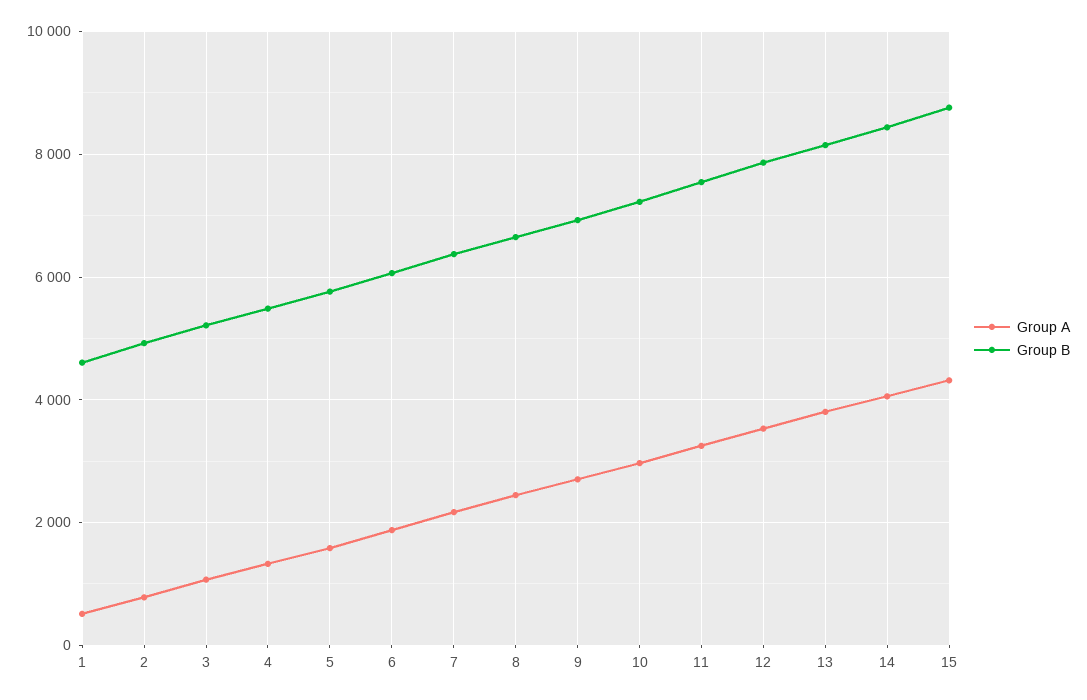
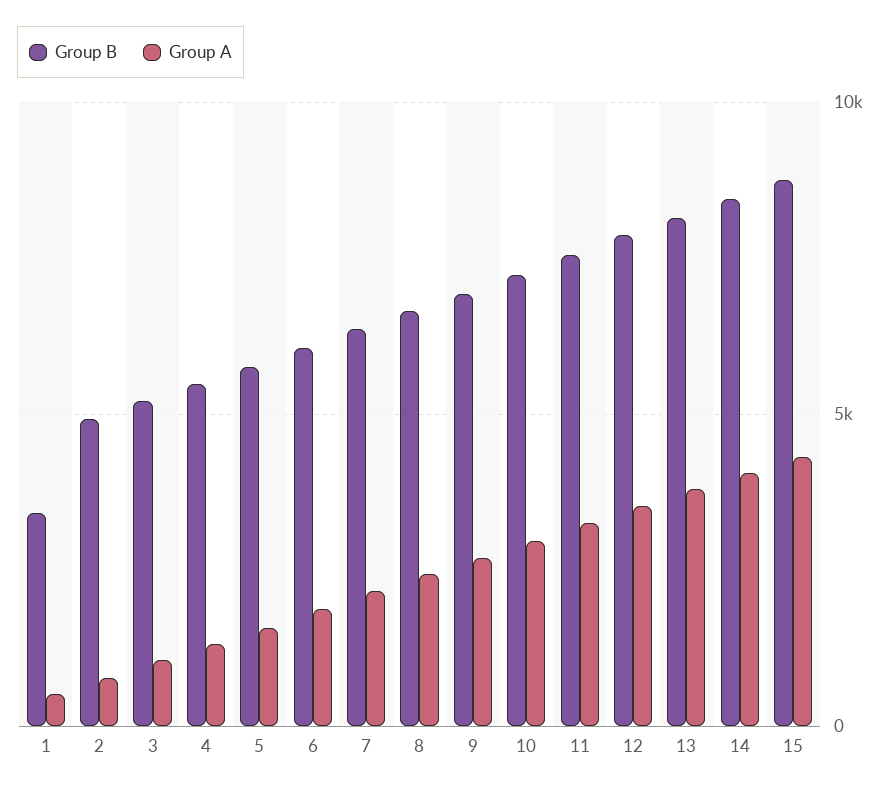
  {
    "Group A": {
      "1": 600,
      "2": 800,
      "3": 1000,
      "4": 1400,
      "5": 1600,
      "6": 1800,
      "7": 2200,
      "8": 2400,
      "9": 2800,
      "10": 3000,
      "11": 3200,
      "12": 3600,
      "13": 3800,
      "14": 4000,
      "15": 4400
    },
    "Group B": {
-     "1": 4600,
+     "1": 3500,
      "2": 5000,
      "3": 5200,
      "4": 5400,
      "5": 5800,
      "6": 6000,
      "7": 6400,
      "8": 6600,
      "9": 7000,
      "10": 7200,
      "11": 7600,
      "12": 7800,
      "13": 8200,
      "14": 8400,
      "15": 8800
    }
  }

